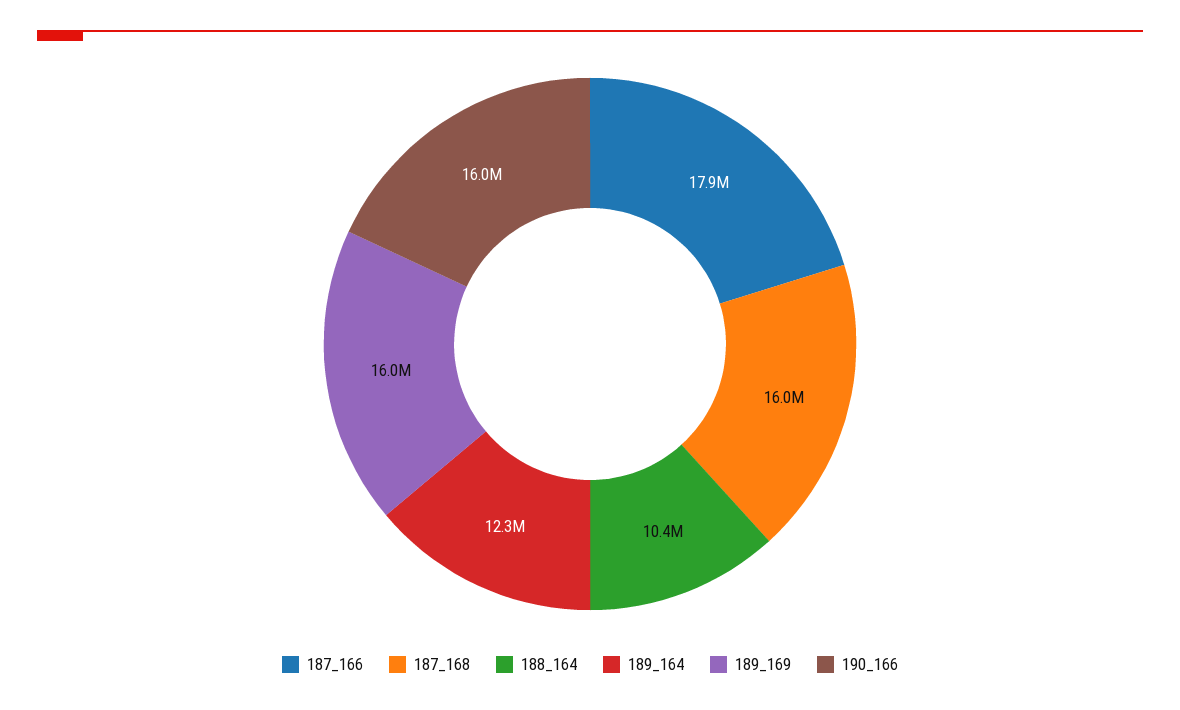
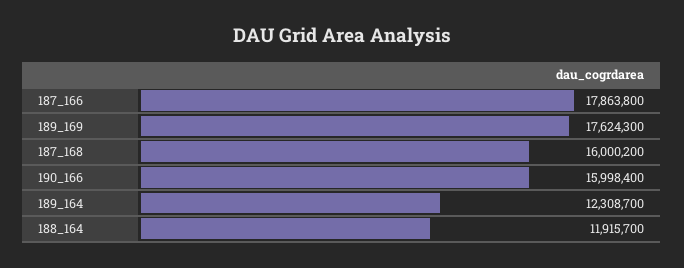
  {
    "187_166": 17863800,
    "187_168": 16000200,
-   "188_164": 10400000,
+   "188_164": 11915700,
    "189_164": 12308700,
-   "189_169": 16000000,
+   "189_169": 17624300,
    "190_166": 15998400
  }

